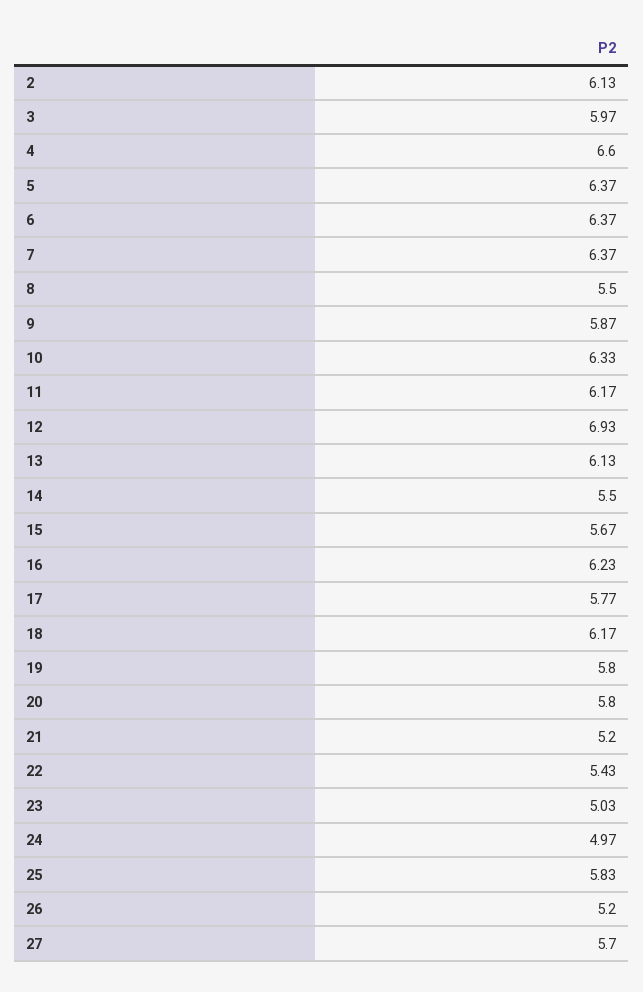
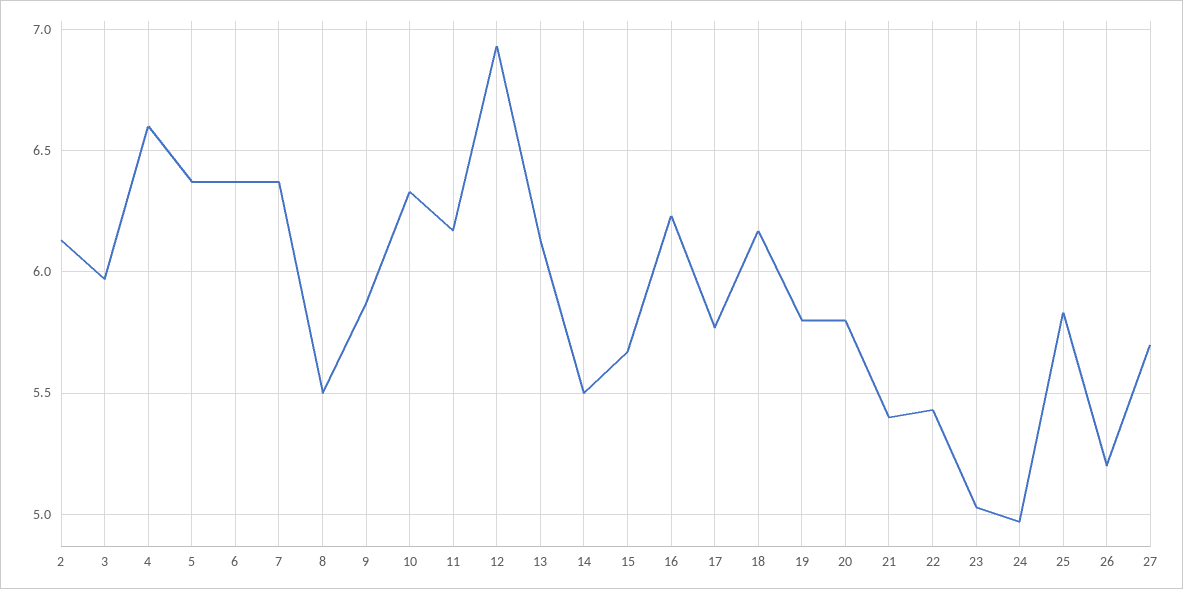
  {
    "2": 6.13,
    "3": 5.97,
    "4": 6.6,
    "5": 6.37,
    "6": 6.37,
    "7": 6.37,
    "8": 5.5,
    "9": 5.87,
    "10": 6.33,
    "11": 6.17,
    "12": 6.93,
    "13": 6.13,
    "14": 5.5,
    "15": 5.67,
    "16": 6.23,
    "17": 5.77,
    "18": 6.17,
    "19": 5.8,
    "20": 5.8,
-   "21": 5.2,
+   "21": 5.4,
    "22": 5.43,
    "23": 5.03,
    "24": 4.97,
    "25": 5.83,
    "26": 5.2,
    "27": 5.7
  }

